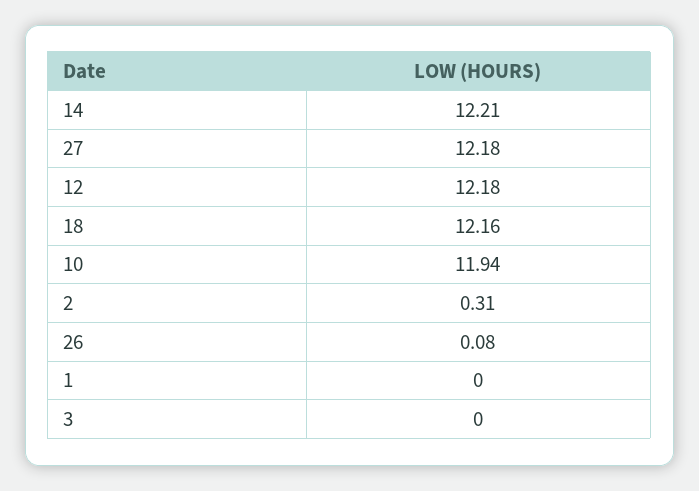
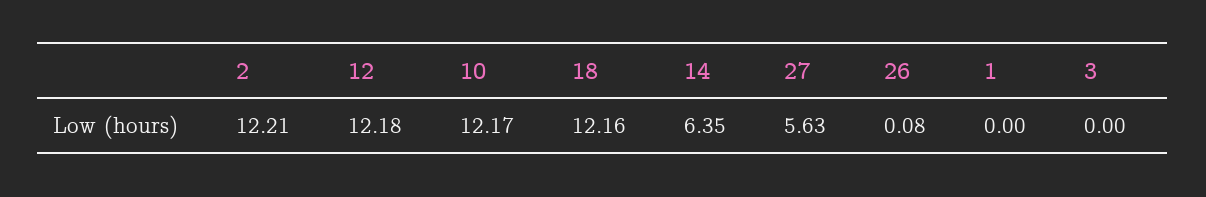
  {
-   "14": 12.21,
+   "14": 6.35,
-   "27": 12.18,
+   "27": 5.63,
    "12": 12.18,
    "18": 12.16,
-   "10": 11.94,
+   "10": 12.17,
-   "2": 0.31,
+   "2": 12.21,
    "26": 0.08,
    "1": 0,
    "3": 0
  }

